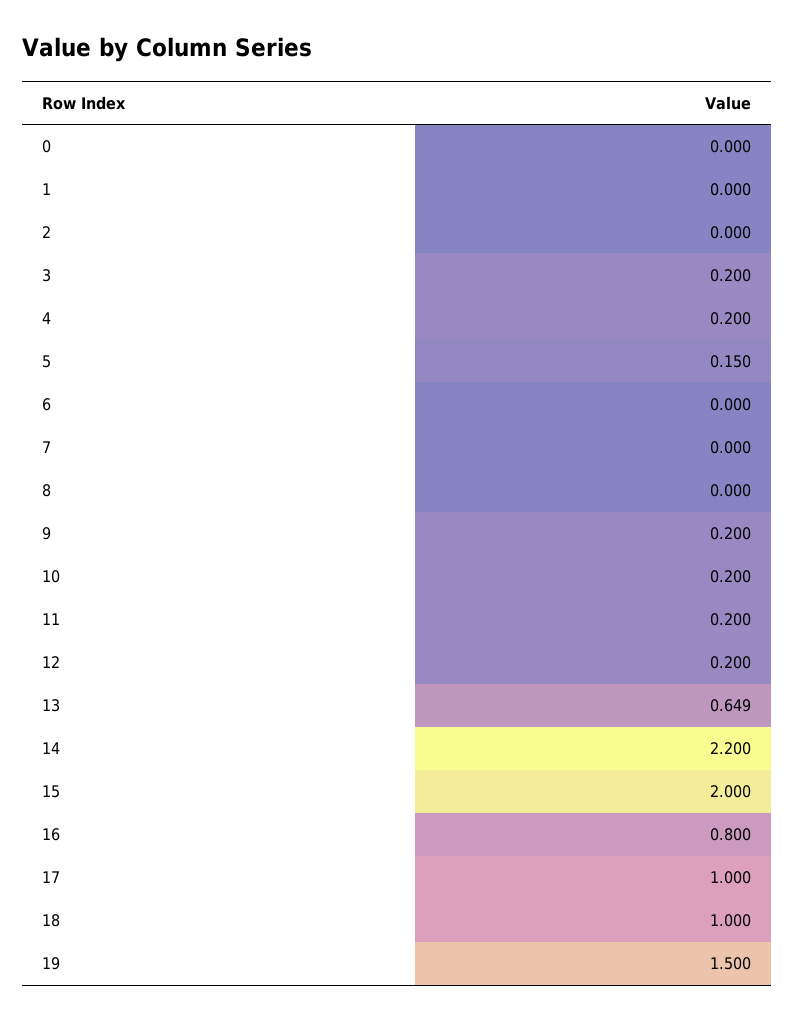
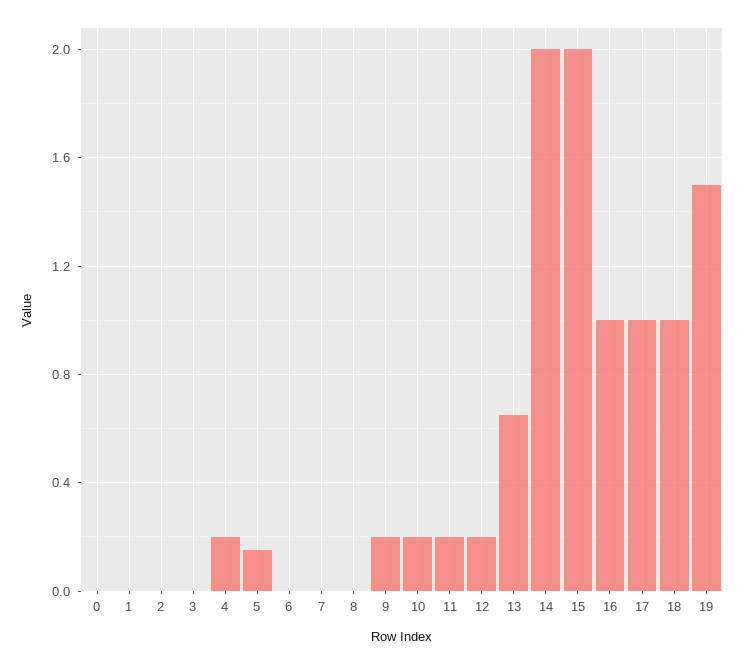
  {
    "0": 0,
    "1": 0,
    "2": 0,
-   "3": 0.2,
+   "3": 0,
    "4": 0.2,
    "5": 0.15,
    "6": 0,
    "7": 0,
    "8": 0,
    "9": 0.2,
    "10": 0.2,
    "11": 0.2,
    "12": 0.2,
    "13": 0.649,
-   "14": 2.2,
+   "14": 2,
    "15": 2,
-   "16": 0.8,
+   "16": 1,
    "17": 1,
    "18": 1,
    "19": 1.5
  }

